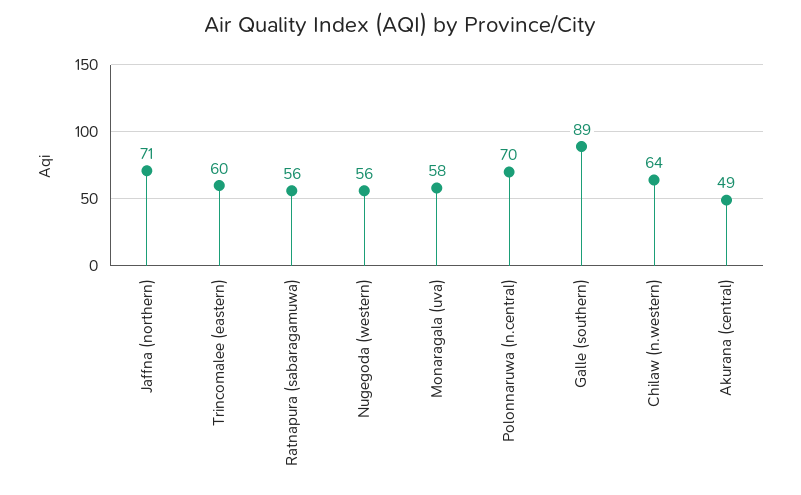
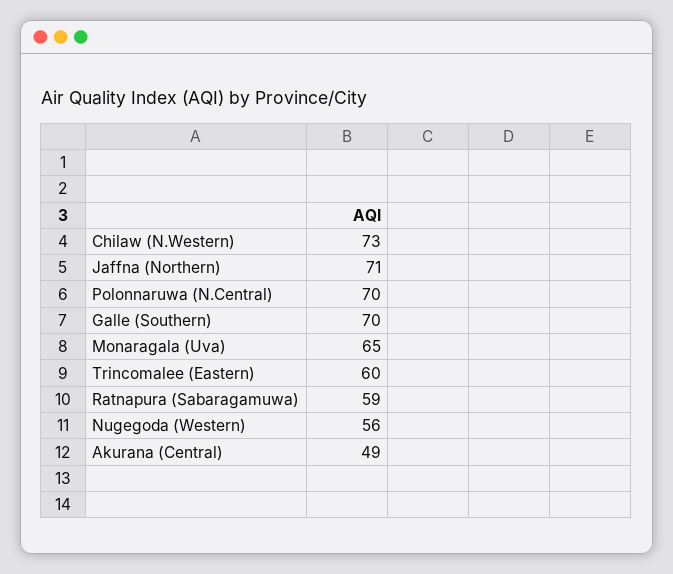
  {
    "Jaffna (northern)": 71,
    "Trincomalee (eastern)": 60,
-   "Ratnapura (sabaragamuwa)": 56,
+   "Ratnapura (sabaragamuwa)": 59,
    "Nugegoda (western)": 56,
-   "Monaragala (uva)": 58,
+   "Monaragala (uva)": 65,
    "Polonnaruwa (n.central)": 70,
-   "Galle (southern)": 89,
+   "Galle (southern)": 70,
-   "Chilaw (n.western)": 64,
+   "Chilaw (n.western)": 73,
    "Akurana (central)": 49
  }

